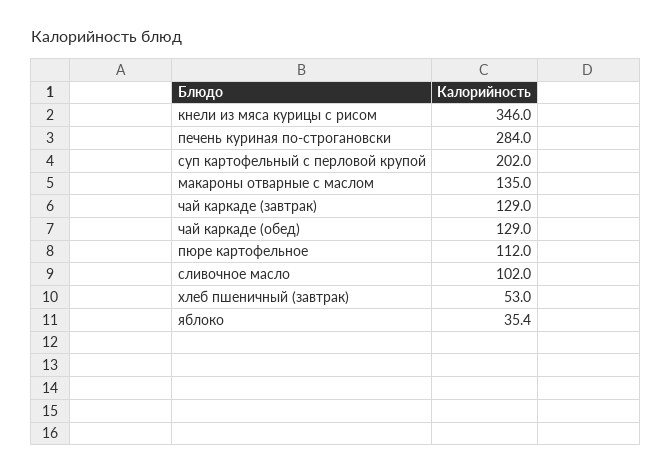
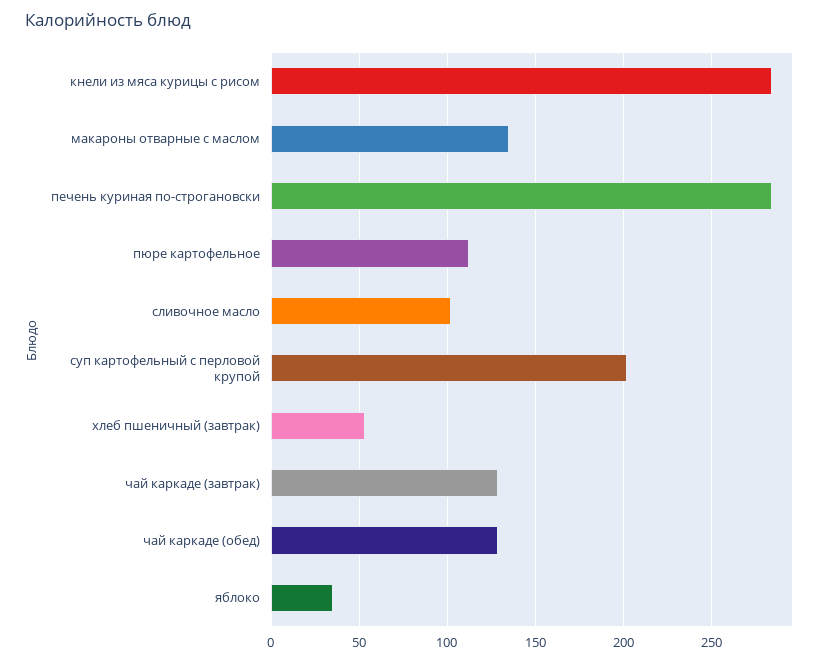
  {
-   "кнели из мяса курицы с рисом": 346,
+   "кнели из мяса курицы с рисом": 285,
    "печень куриная по-строгановски": 284,
    "суп картофельный с перловой крупой": 202,
    "макароны отварные с маслом": 135,
    "чай каркаде (завтрак)": 129,
    "чай каркаде (обед)": 129,
    "пюре картофельное": 112,
    "сливочное масло": 102,
    "хлеб пшеничный (завтрак)": 53,
    "яблоко": 35.4
  }

